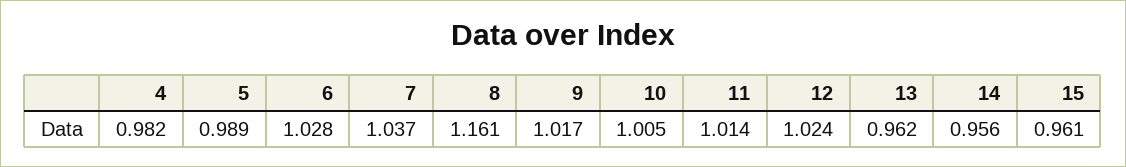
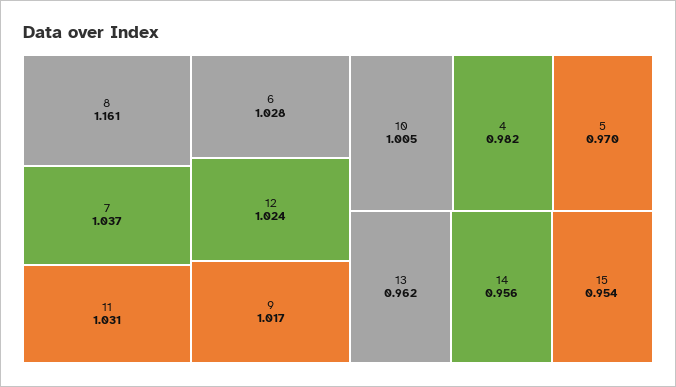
  {
    "4": 0.982,
-   "5": 0.989,
+   "5": 0.97,
    "6": 1.028,
    "7": 1.037,
    "8": 1.161,
    "9": 1.017,
    "10": 1.005,
-   "11": 1.014,
+   "11": 1.031,
    "12": 1.024,
    "13": 0.962,
    "14": 0.956,
-   "15": 0.961
+   "15": 0.954
  }

